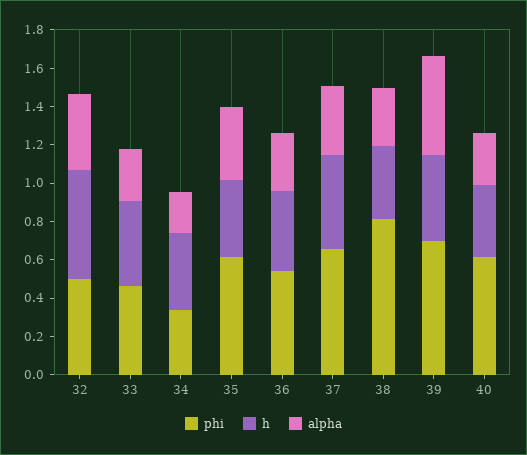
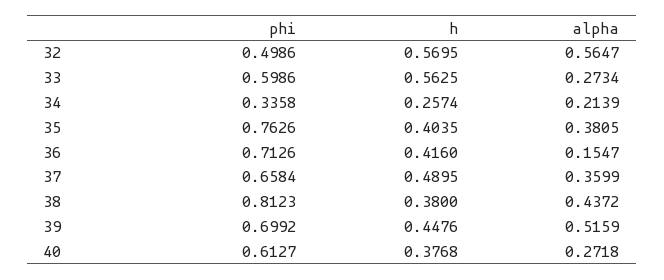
  {
    "phi": {
      "32": 0.4986,
-     "33": 0.45,
+     "33": 0.5986,
      "34": 0.3358,
-     "35": 0.6,
+     "35": 0.7626,
-     "36": 0.55,
+     "36": 0.7126,
      "37": 0.6584,
      "38": 0.8123,
      "39": 0.6992,
      "40": 0.6127
    },
    "h": {
      "32": 0.5695,
-     "33": 0.45,
+     "33": 0.5625,
-     "34": 0.4,
+     "34": 0.2574,
      "35": 0.4035,
      "36": 0.416,
      "37": 0.4895,
      "38": 0.38,
      "39": 0.4476,
      "40": 0.3768
    },
    "alpha": {
-     "32": 0.4,
+     "32": 0.5647,
      "33": 0.2734,
      "34": 0.2139,
      "35": 0.3805,
-     "36": 0.3,
+     "36": 0.1547,
      "37": 0.3599,
-     "38": 0.3,
+     "38": 0.4372,
      "39": 0.5159,
      "40": 0.2718
    }
  }

